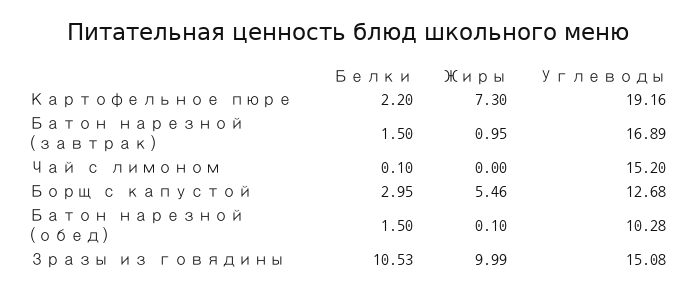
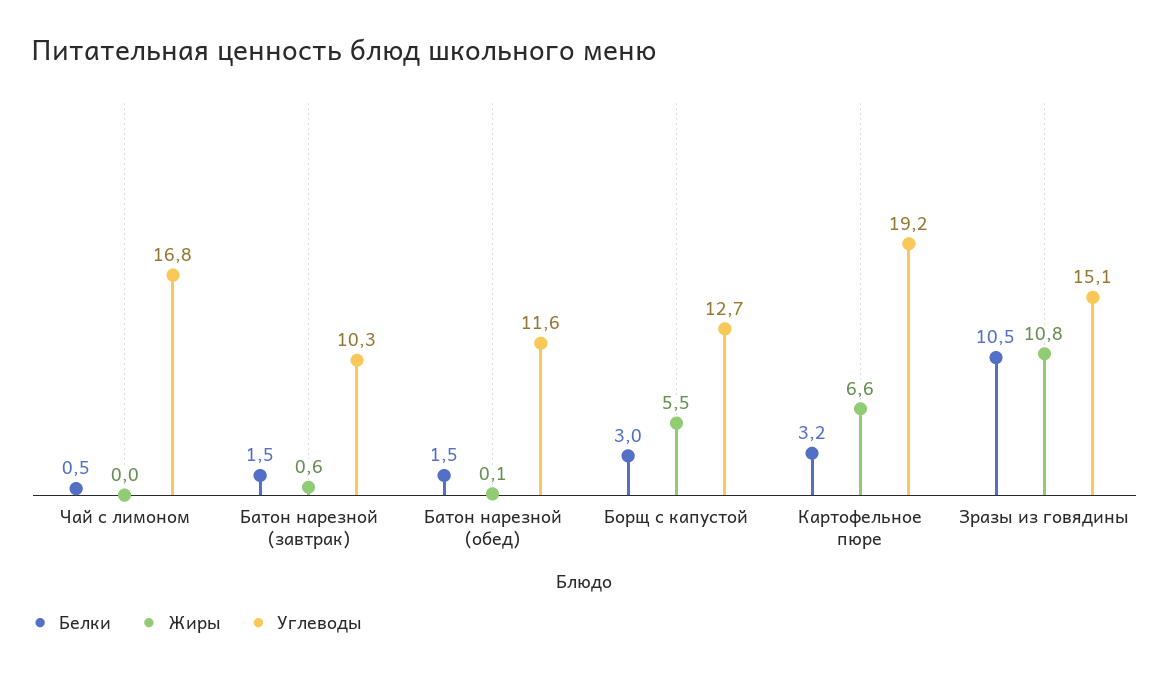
  {
    "Белки": {
-     "Картофельное пюре": 2.2,
+     "Картофельное пюре": 3.2,
      "Батон нарезной (завтрак)": 1.5,
-     "Чай с лимоном": 0.1,
+     "Чай с лимоном": 0.5,
      "Борщ с капустой": 2.95,
      "Батон нарезной (обед)": 1.5,
      "Зразы из говядины": 10.53
    },
    "Жиры": {
-     "Картофельное пюре": 7.3,
+     "Картофельное пюре": 6.6,
-     "Батон нарезной (завтрак)": 0.95,
+     "Батон нарезной (завтрак)": 0.6,
      "Чай с лимоном": 0,
      "Борщ с капустой": 5.46,
      "Батон нарезной (обед)": 0.1,
-     "Зразы из говядины": 9.99
+     "Зразы из говядины": 10.8
    },
    "Углеводы": {
      "Картофельное пюре": 19.16,
-     "Батон нарезной (завтрак)": 16.89,
+     "Батон нарезной (завтрак)": 10.3,
-     "Чай с лимоном": 15.2,
+     "Чай с лимоном": 16.8,
      "Борщ с капустой": 12.68,
-     "Батон нарезной (обед)": 10.28,
+     "Батон нарезной (обед)": 11.6,
      "Зразы из говядины": 15.08
    }
  }

